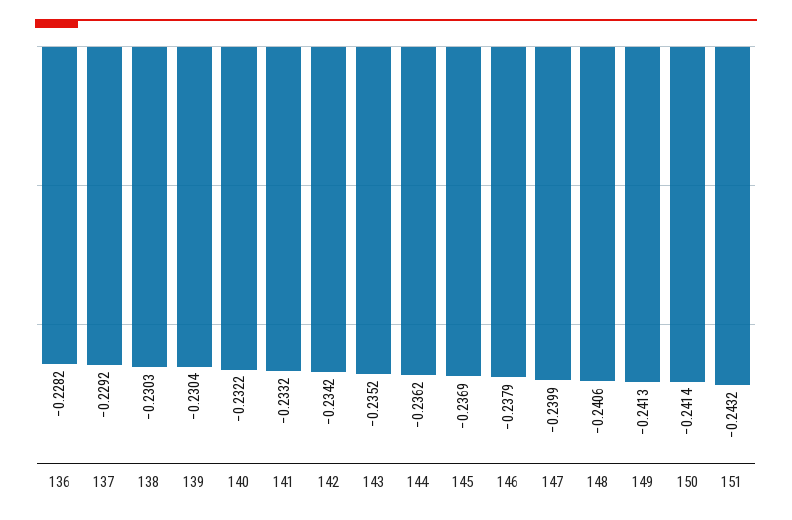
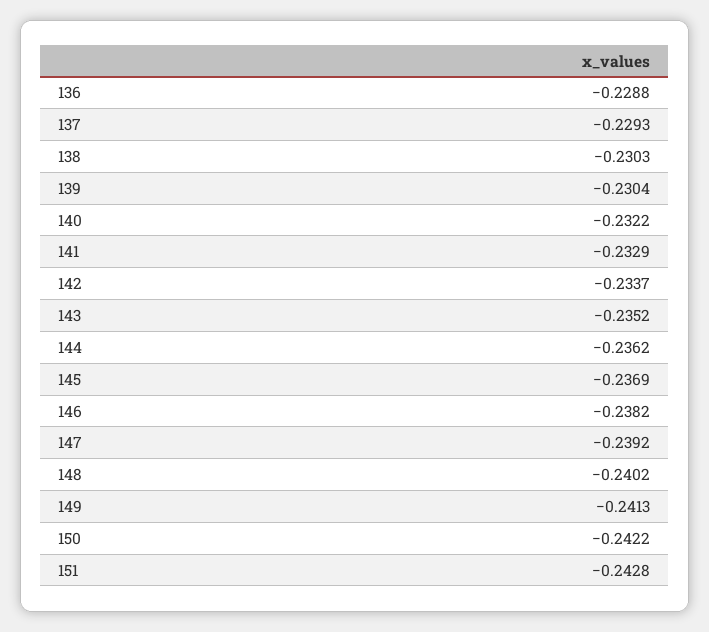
  {
-   "136": -0.2282,
+   "136": -0.2288,
-   "137": -0.2292,
+   "137": -0.2293,
    "138": -0.2303,
    "139": -0.2304,
    "140": -0.2322,
-   "141": -0.2332,
+   "141": -0.2329,
-   "142": -0.2342,
+   "142": -0.2337,
    "143": -0.2352,
    "144": -0.2362,
    "145": -0.2369,
-   "146": -0.2379,
+   "146": -0.2382,
-   "147": -0.2399,
+   "147": -0.2392,
-   "148": -0.2406,
+   "148": -0.2402,
    "149": -0.2413,
-   "150": -0.2414,
+   "150": -0.2422,
-   "151": -0.2432
+   "151": -0.2428
  }

